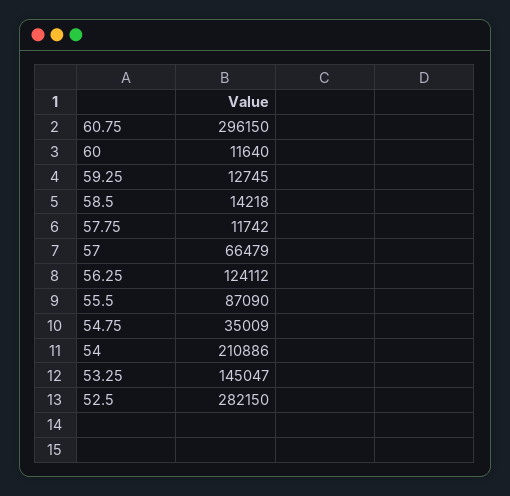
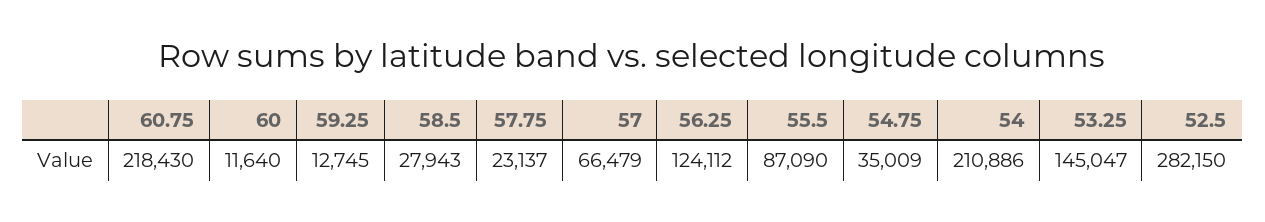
  {
-   "60.75": 296150,
+   "60.75": 218430,
    "60": 11640,
    "59.25": 12745,
-   "58.5": 14218,
+   "58.5": 27943,
-   "57.75": 11742,
+   "57.75": 23137,
    "57": 66479,
    "56.25": 124112,
    "55.5": 87090,
    "54.75": 35009,
    "54": 210886,
    "53.25": 145047,
    "52.5": 282150
  }

